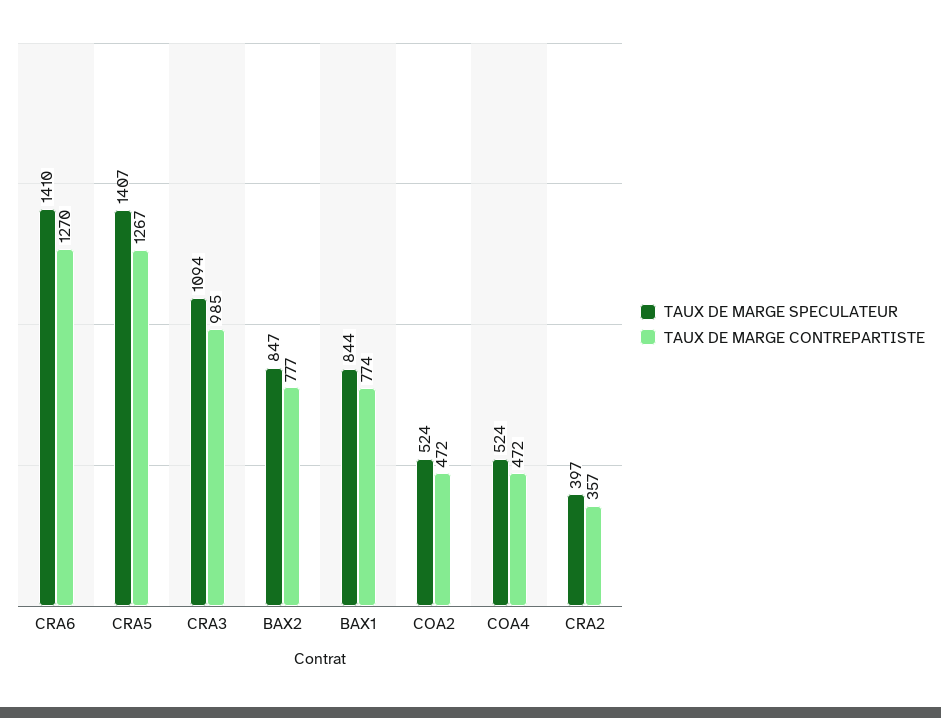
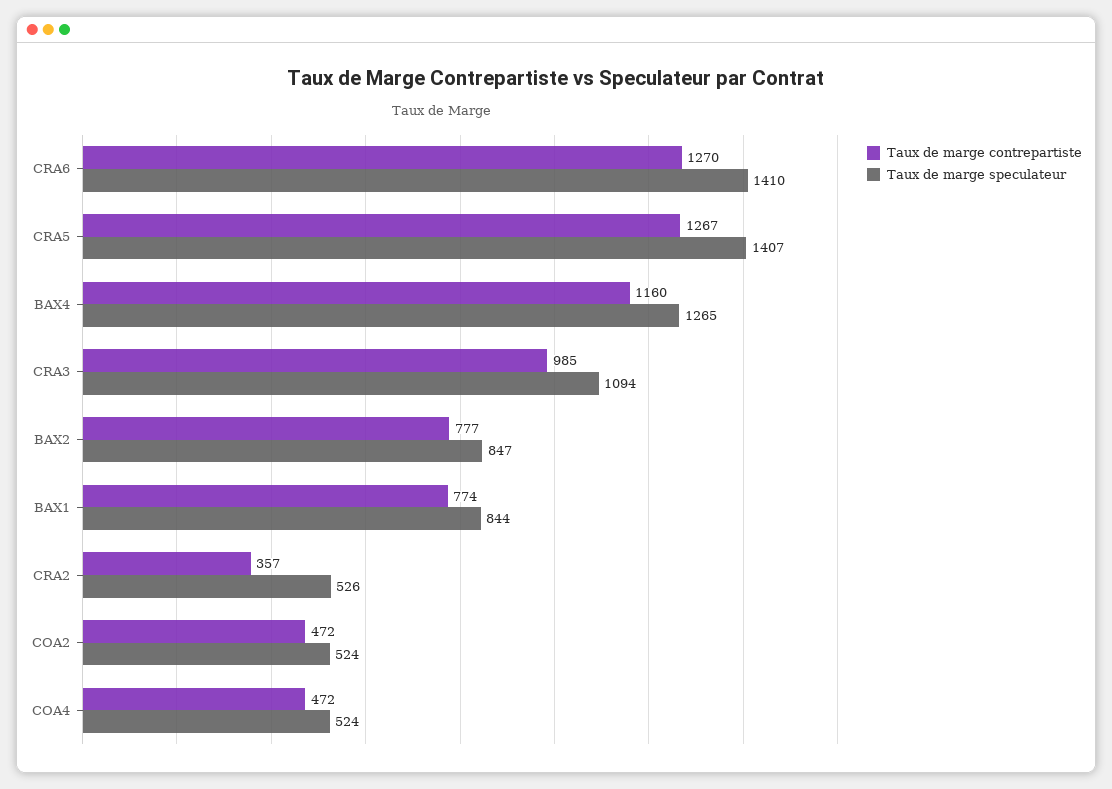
  {
    "TAUX DE MARGE SPECULATEUR": {
      "CRA6": 1410,
      "CRA5": 1407,
      "CRA3": 1094,
      "BAX2": 847,
      "BAX1": 844,
      "COA2": 524,
      "COA4": 524,
-     "CRA2": 397
+     "CRA2": 526,
+     "BAX4": 1265
    },
    "TAUX DE MARGE CONTREPARTISTE": {
      "CRA6": 1270,
      "CRA5": 1267,
      "CRA3": 985,
      "BAX2": 777,
      "BAX1": 774,
      "COA2": 472,
      "COA4": 472,
-     "CRA2": 357
+     "CRA2": 357,
+     "BAX4": 1160
    }
  }

